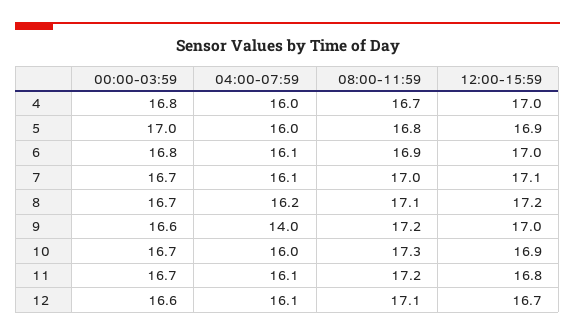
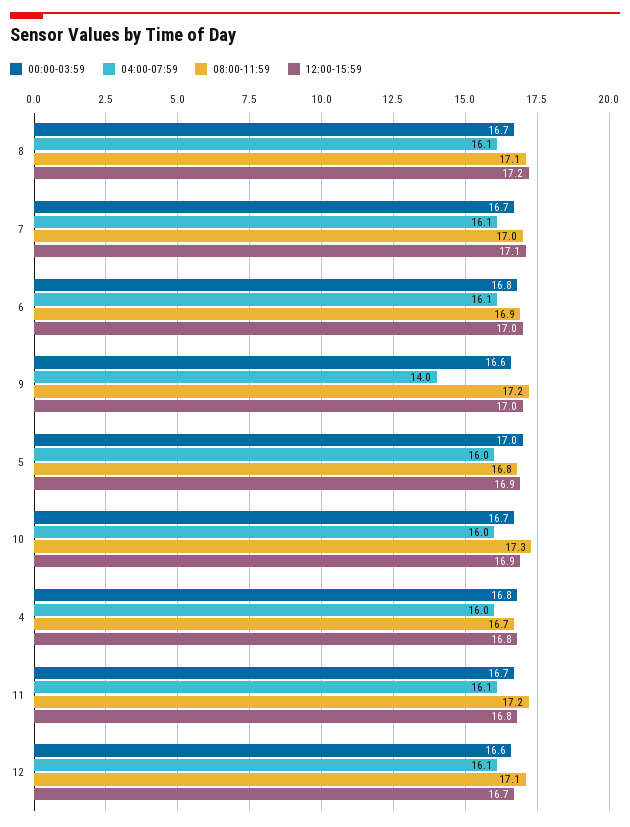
  {
    "00:00-03:59": {
      "4": 16.8,
      "5": 17,
      "6": 16.8,
      "7": 16.7,
      "8": 16.7,
      "9": 16.6,
      "10": 16.7,
      "11": 16.7,
      "12": 16.6
    },
    "04:00-07:59": {
      "4": 16,
      "5": 16,
      "6": 16.1,
      "7": 16.1,
-     "8": 16.2,
+     "8": 16.1,
      "9": 14,
      "10": 16,
      "11": 16.1,
      "12": 16.1
    },
    "08:00-11:59": {
      "4": 16.7,
      "5": 16.8,
      "6": 16.9,
      "7": 17,
      "8": 17.1,
      "9": 17.2,
      "10": 17.3,
      "11": 17.2,
      "12": 17.1
    },
    "12:00-15:59": {
-     "4": 17,
+     "4": 16.8,
      "5": 16.9,
      "6": 17,
      "7": 17.1,
      "8": 17.2,
      "9": 17,
      "10": 16.9,
      "11": 16.8,
      "12": 16.7
    }
  }

